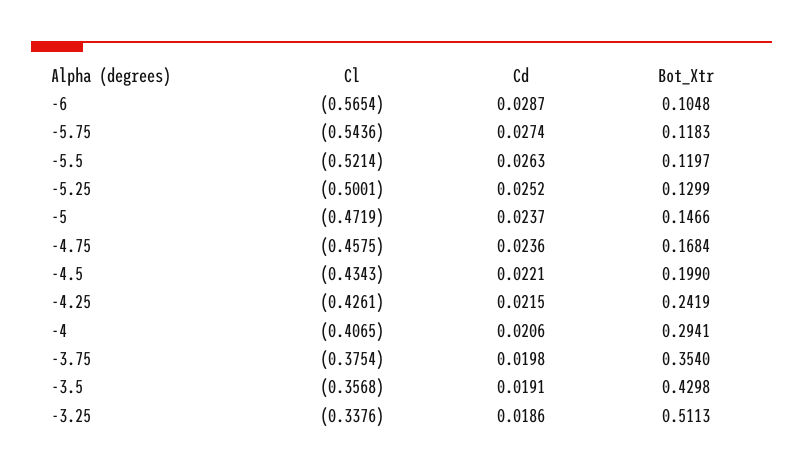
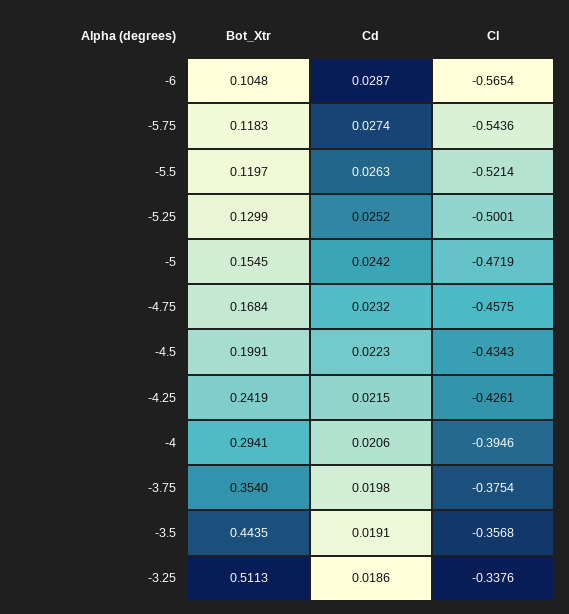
  {
    "Cl": {
      "-6": -0.5654,
      "-5.75": -0.5436,
      "-5.5": -0.5214,
      "-5.25": -0.5001,
      "-5": -0.4719,
      "-4.75": -0.4575,
      "-4.5": -0.4343,
      "-4.25": -0.4261,
-     "-4": -0.4065,
+     "-4": -0.3946,
      "-3.75": -0.3754,
      "-3.5": -0.3568,
      "-3.25": -0.3376
    },
    "Cd": {
      "-6": 0.0287,
      "-5.75": 0.0274,
      "-5.5": 0.0263,
      "-5.25": 0.0252,
-     "-5": 0.0237,
+     "-5": 0.0242,
-     "-4.75": 0.0236,
+     "-4.75": 0.0232,
-     "-4.5": 0.0221,
+     "-4.5": 0.0223,
      "-4.25": 0.0215,
      "-4": 0.0206,
      "-3.75": 0.0198,
      "-3.5": 0.0191,
      "-3.25": 0.0186
    },
    "Bot_Xtr": {
      "-6": 0.1048,
      "-5.75": 0.1183,
      "-5.5": 0.1197,
      "-5.25": 0.1299,
-     "-5": 0.1466,
+     "-5": 0.1545,
      "-4.75": 0.1684,
-     "-4.5": 0.199,
+     "-4.5": 0.1991,
      "-4.25": 0.2419,
      "-4": 0.2941,
      "-3.75": 0.354,
-     "-3.5": 0.4298,
+     "-3.5": 0.4435,
      "-3.25": 0.5113
    }
  }

